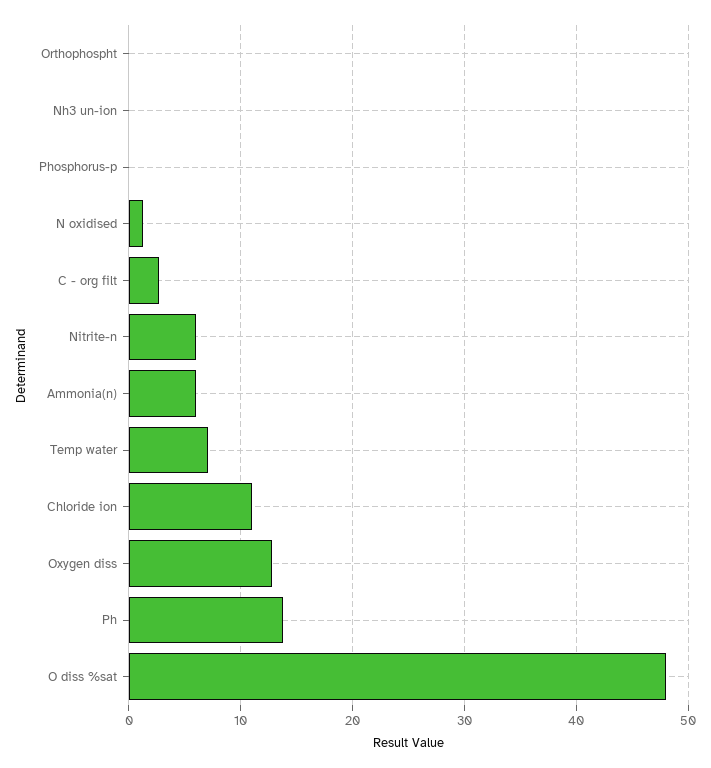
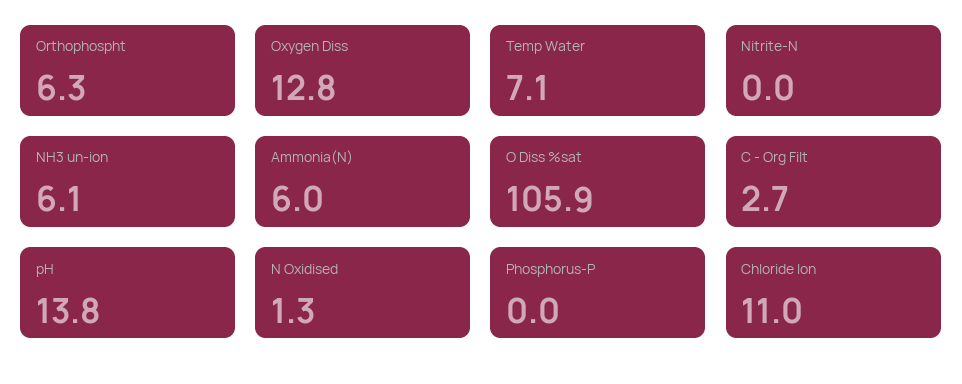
  {
-   "Orthophospht": 0,
+   "Orthophospht": 6.3,
-   "Nh3 un-ion": 0,
+   "Nh3 un-ion": 6.1,
    "Phosphorus-p": 0,
    "N oxidised": 1.3,
    "C - org filt": 2.7,
-   "Nitrite-n": 6,
+   "Nitrite-n": 0,
    "Ammonia(n)": 6,
    "Temp water": 7.1,
    "Chloride ion": 11,
    "Oxygen diss": 12.8,
    "Ph": 13.8,
-   "O diss %sat": 48
+   "O diss %sat": 105.9
  }

